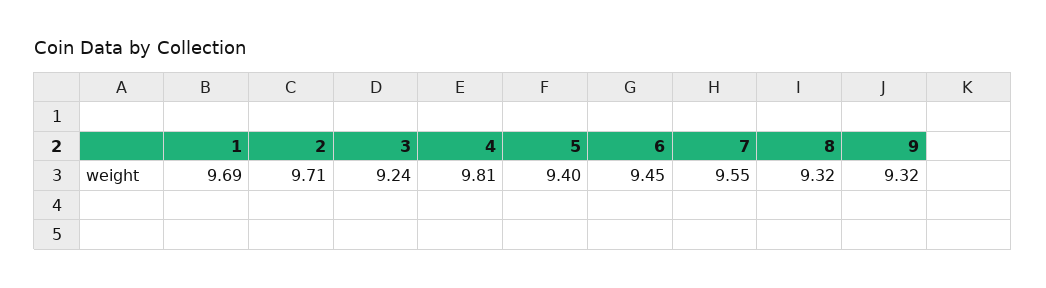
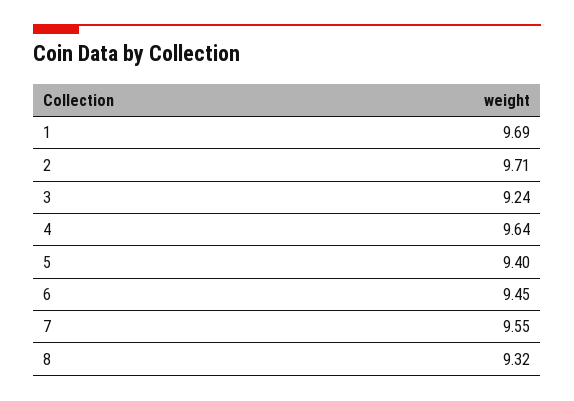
  {
    "1": 9.69,
    "2": 9.71,
    "3": 9.24,
-   "4": 9.81,
+   "4": 9.64,
    "5": 9.4,
    "6": 9.45,
    "7": 9.55,
-   "8": 9.32,
+   "8": 9.32
-   "9": 9.32
  }

